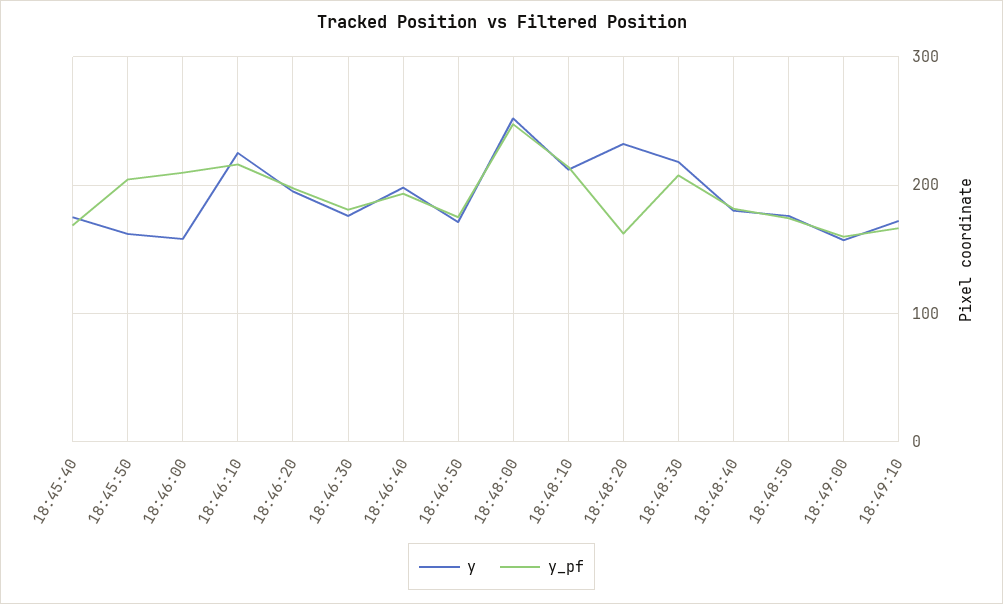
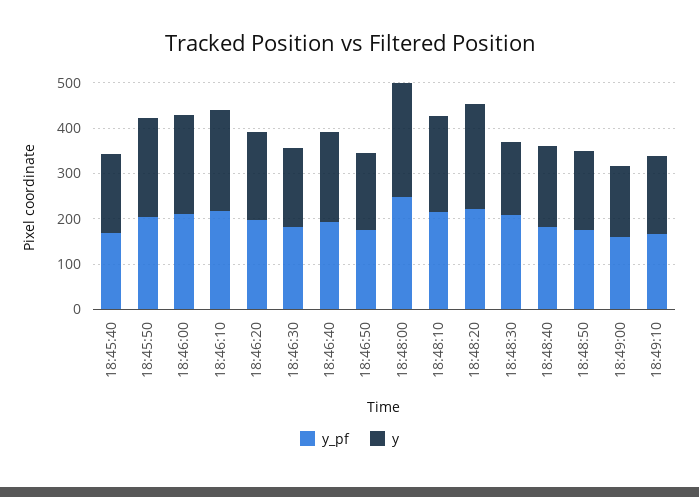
  {
    "y": {
      "18:45:40": 180,
-     "18:45:50": 160,
+     "18:45:50": 220,
-     "18:46:00": 160,
+     "18:46:00": 220,
      "18:46:10": 230,
      "18:46:20": 200,
      "18:46:30": 180,
      "18:46:40": 200,
      "18:46:50": 170,
      "18:48:00": 250,
      "18:48:10": 210,
      "18:48:20": 230,
-     "18:48:30": 220,
+     "18:48:30": 160,
      "18:48:40": 180,
      "18:48:50": 180,
      "18:49:00": 160,
      "18:49:10": 170
    },
    "y_pf": {
      "18:45:40": 170,
      "18:45:50": 200,
      "18:46:00": 210,
      "18:46:10": 220,
      "18:46:20": 200,
      "18:46:30": 180,
      "18:46:40": 190,
      "18:46:50": 180,
      "18:48:00": 250,
      "18:48:10": 210,
-     "18:48:20": 160,
+     "18:48:20": 220,
      "18:48:30": 210,
      "18:48:40": 180,
      "18:48:50": 170,
      "18:49:00": 160,
      "18:49:10": 170
    }
  }

